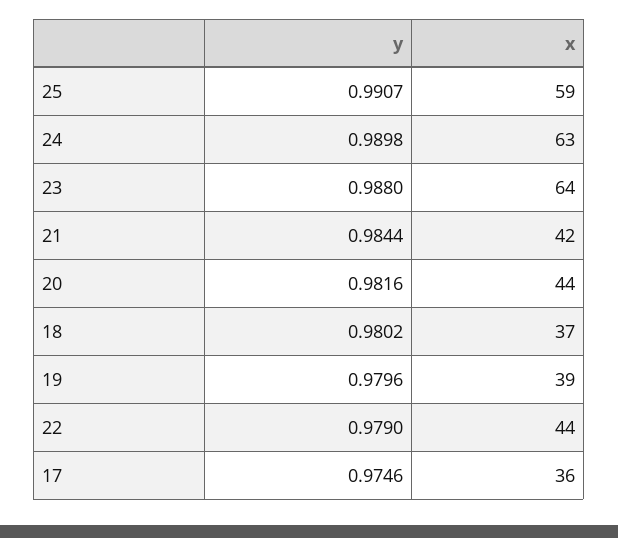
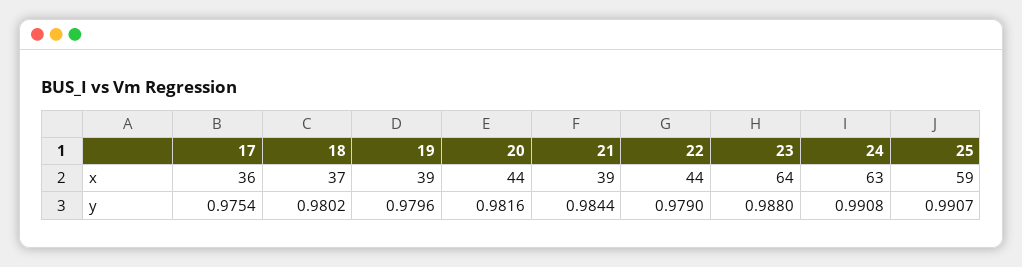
  {
    "y": {
      "25": 0.9907,
-     "24": 0.9898,
+     "24": 0.9908,
      "23": 0.988,
      "21": 0.9844,
      "20": 0.9816,
      "18": 0.9802,
      "19": 0.9796,
      "22": 0.979,
-     "17": 0.9746
+     "17": 0.9754
    },
    "x": {
      "25": 59,
      "24": 63,
      "23": 64,
-     "21": 42,
+     "21": 39,
      "20": 44,
      "18": 37,
      "19": 39,
      "22": 44,
      "17": 36
    }
  }

